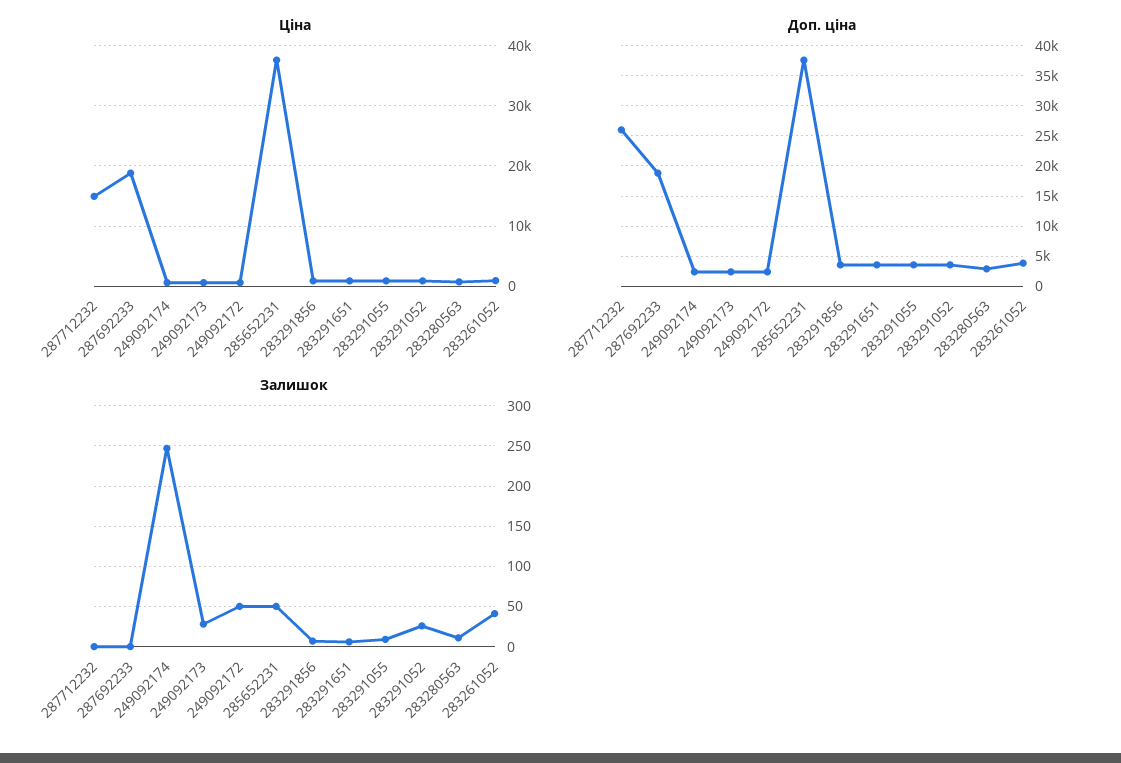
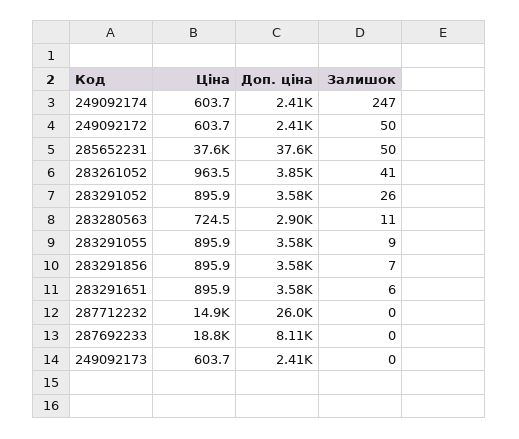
  {
    "Ціна": {
      "287712232": 14900,
      "287692233": 18800,
      "249092174": 603.7,
      "249092173": 603.7,
      "249092172": 603.7,
      "285652231": 37600,
      "283291856": 895.9,
      "283291651": 895.9,
      "283291055": 895.9,
      "283291052": 895.9,
      "283280563": 724.5,
      "283261052": 963.5
    },
    "Доп. ціна": {
      "287712232": 26000,
-     "287692233": 19000,
+     "287692233": 8110,
      "249092174": 2410,
      "249092173": 2410,
      "249092172": 2410,
      "285652231": 37600,
      "283291856": 3580,
      "283291651": 3580,
      "283291055": 3580,
      "283291052": 3580,
      "283280563": 2900,
      "283261052": 3850
    },
    "Залишок": {
      "287712232": 0,
      "287692233": 0,
      "249092174": 247,
-     "249092173": 30,
+     "249092173": 0,
      "249092172": 50,
      "285652231": 50,
      "283291856": 7,
      "283291651": 6,
      "283291055": 9,
      "283291052": 26,
      "283280563": 11,
      "283261052": 41
    }
  }

